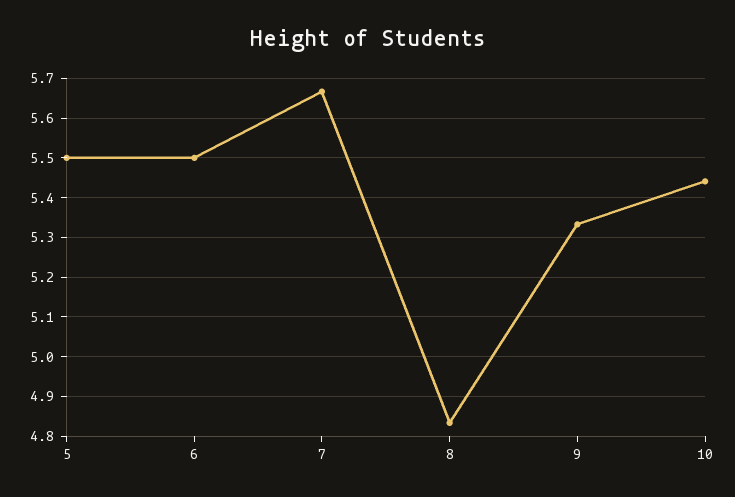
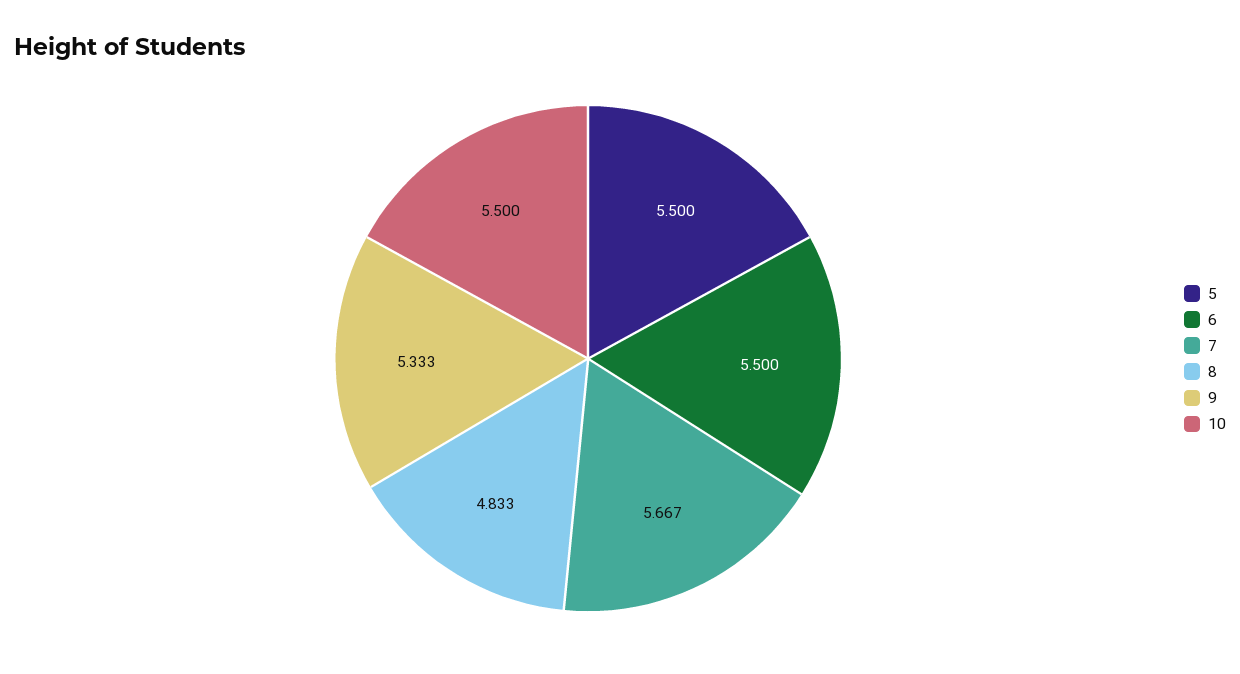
  {
    "5": 5.5,
    "6": 5.5,
    "7": 5.667,
    "8": 4.833,
    "9": 5.333,
-   "10": 5.44
+   "10": 5.5
  }

